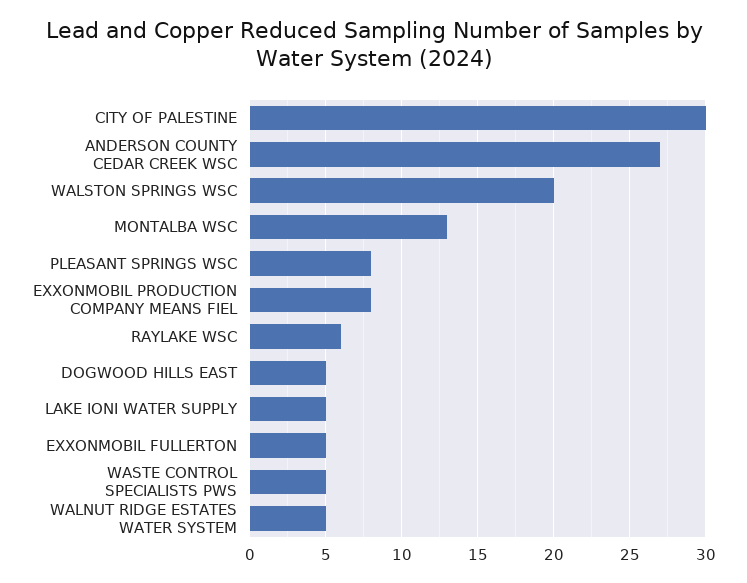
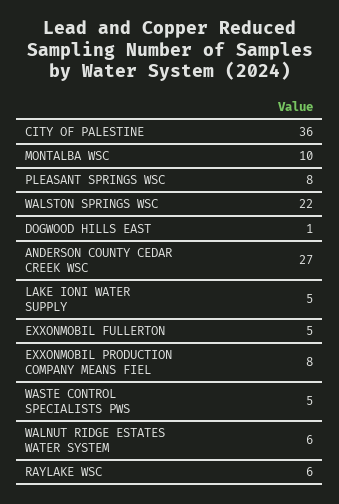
  {
-   "CITY OF PALESTINE": 30,
+   "CITY OF PALESTINE": 36,
    "ANDERSON COUNTY CEDAR CREEK WSC": 27,
-   "WALSTON SPRINGS WSC": 20,
+   "WALSTON SPRINGS WSC": 22,
-   "MONTALBA WSC": 13,
+   "MONTALBA WSC": 10,
    "PLEASANT SPRINGS WSC": 8,
    "EXXONMOBIL PRODUCTION COMPANY MEANS FIEL": 8,
    "RAYLAKE WSC": 6,
-   "DOGWOOD HILLS EAST": 5,
+   "DOGWOOD HILLS EAST": 1,
    "LAKE IONI WATER SUPPLY": 5,
    "EXXONMOBIL FULLERTON": 5,
    "WASTE CONTROL SPECIALISTS PWS": 5,
-   "WALNUT RIDGE ESTATES WATER SYSTEM": 5
+   "WALNUT RIDGE ESTATES WATER SYSTEM": 6
  }

